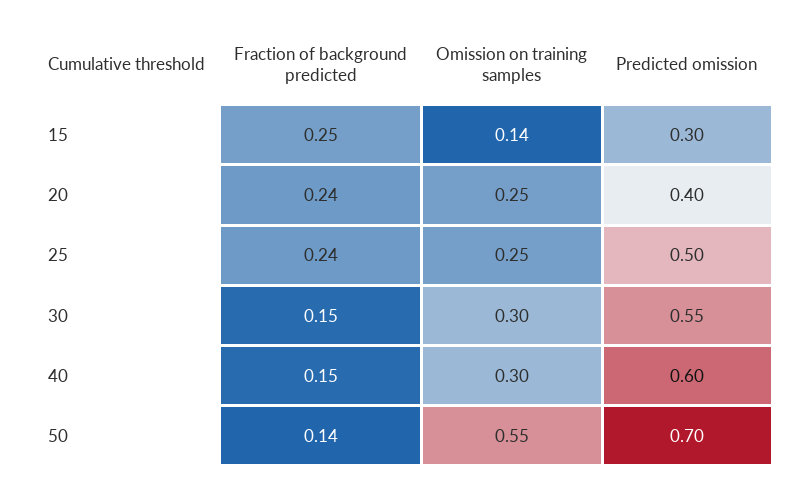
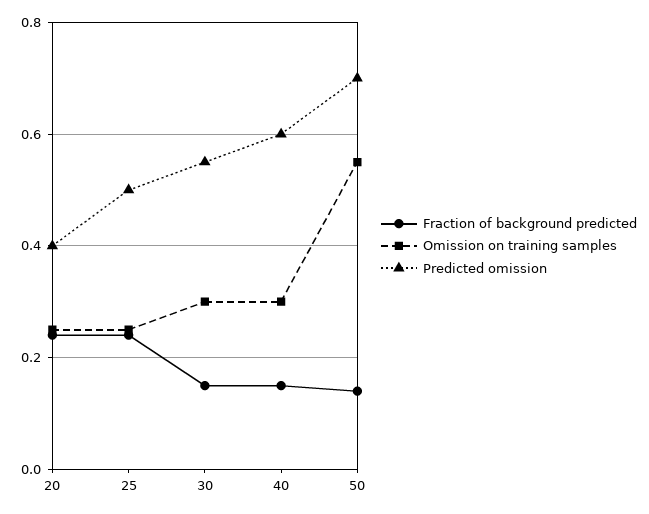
  {
    "Fraction of background predicted": {
-     "15": 0.25,
      "20": 0.24,
      "25": 0.24,
      "30": 0.15,
      "40": 0.15,
      "50": 0.14
    },
    "Omission on training samples": {
-     "15": 0.14,
      "20": 0.25,
      "25": 0.25,
      "30": 0.3,
      "40": 0.3,
      "50": 0.55
    },
    "Predicted omission": {
-     "15": 0.3,
      "20": 0.4,
      "25": 0.5,
      "30": 0.55,
      "40": 0.6,
      "50": 0.7
    }
  }

